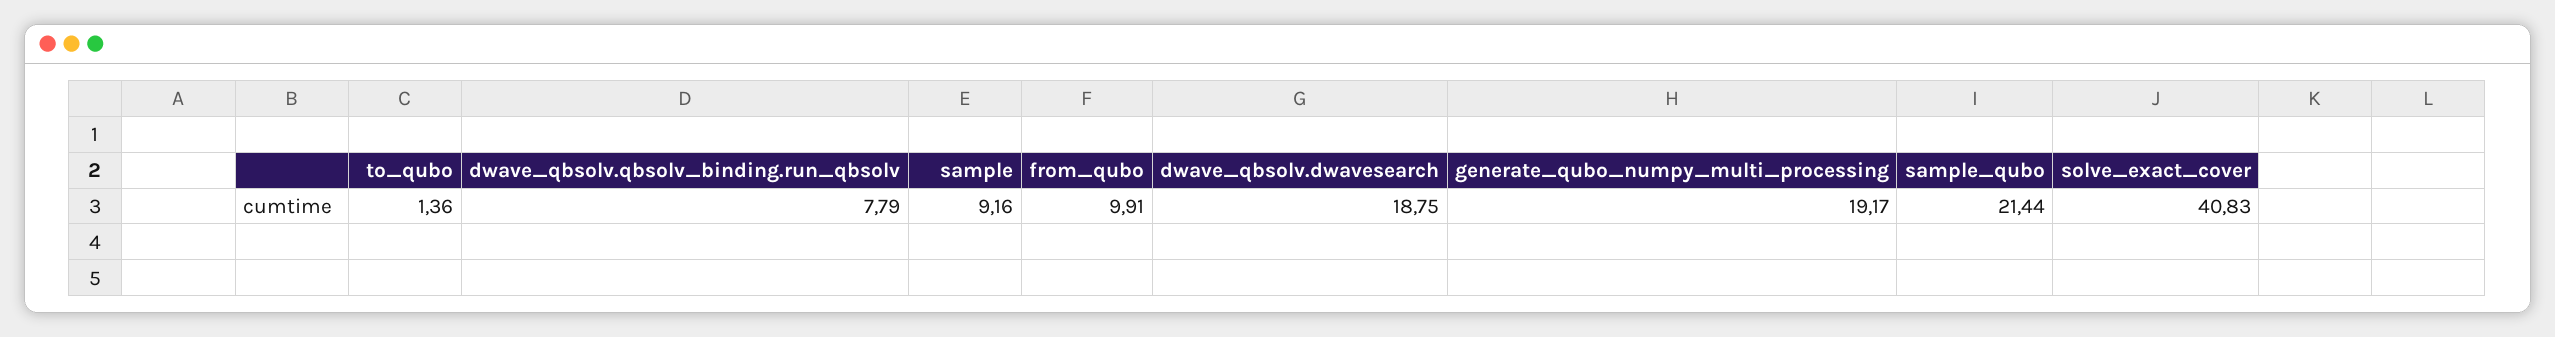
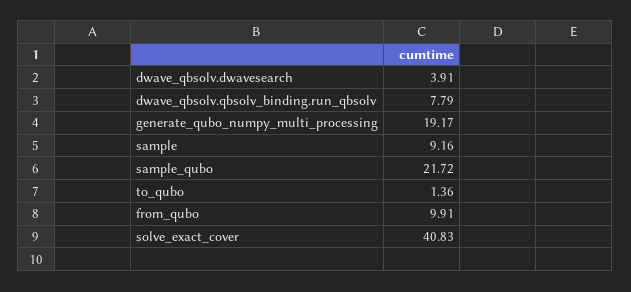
  {
    "to_qubo": 1.36,
    "dwave_qbsolv.qbsolv_binding.run_qbsolv": 7.79,
    "sample": 9.16,
    "from_qubo": 9.91,
-   "dwave_qbsolv.dwavesearch": 18.75,
+   "dwave_qbsolv.dwavesearch": 3.91,
    "generate_qubo_numpy_multi_processing": 19.17,
-   "sample_qubo": 21.44,
+   "sample_qubo": 21.72,
    "solve_exact_cover": 40.83
  }

